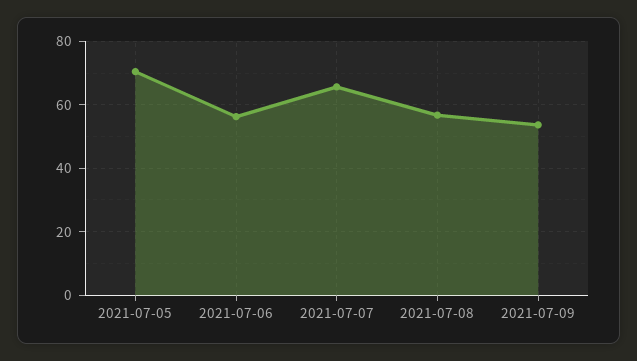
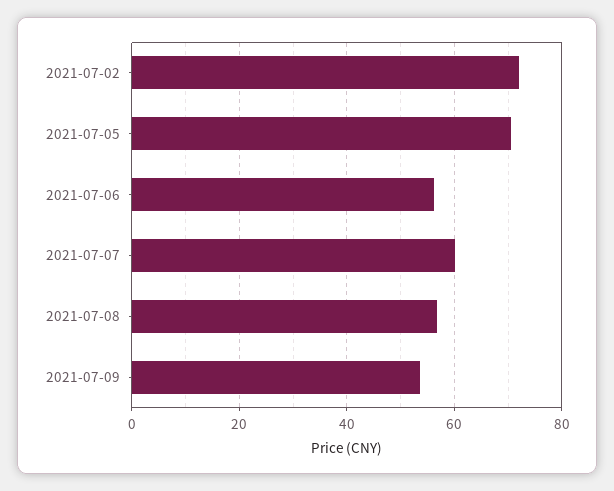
  {
    "2021-07-05": 70,
    "2021-07-06": 56,
-   "2021-07-07": 66,
+   "2021-07-07": 60,
    "2021-07-08": 56,
-   "2021-07-09": 54
+   "2021-07-09": 54,
+   "2021-07-02": 72
  }

